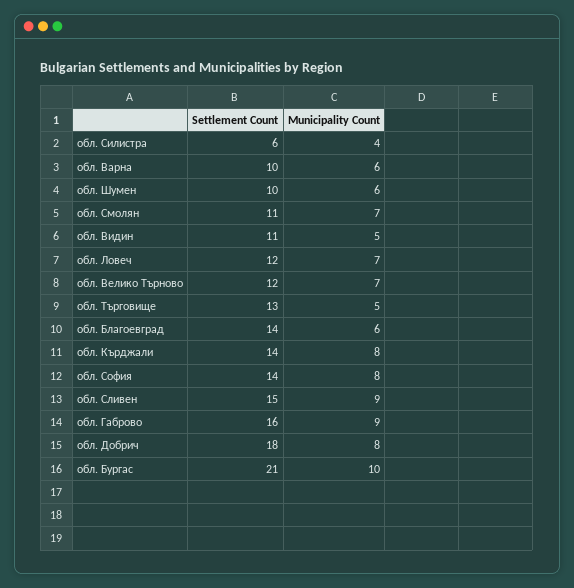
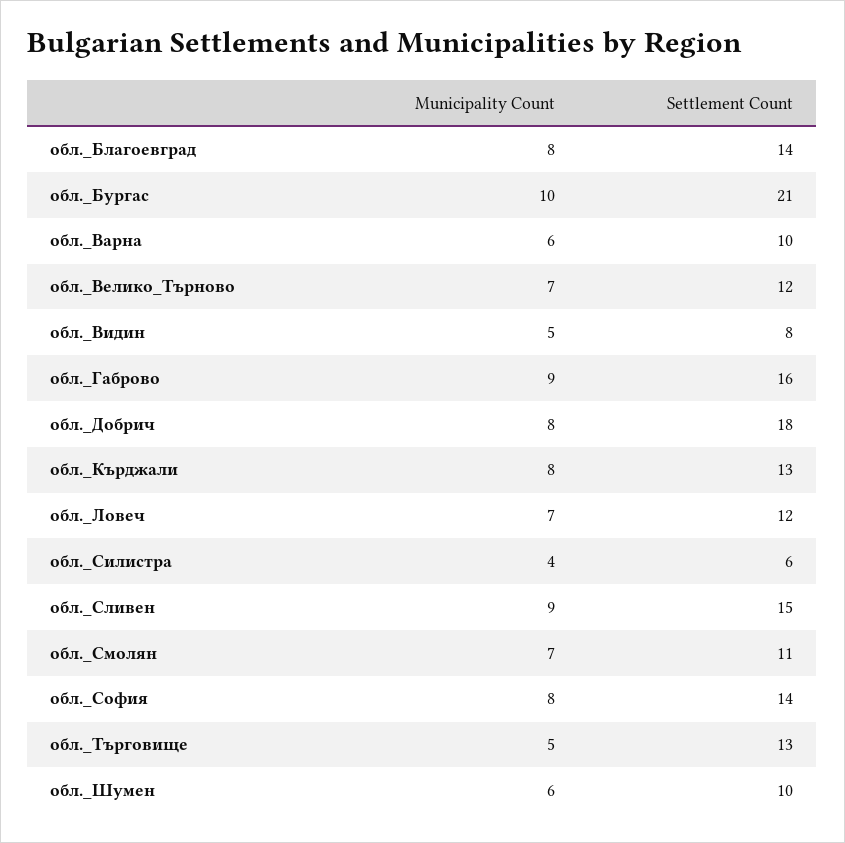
  {
    "Settlement Count": {
      "обл. Силистра": 6,
      "обл. Варна": 10,
      "обл. Шумен": 10,
      "обл. Смолян": 11,
-     "обл. Видин": 11,
+     "обл. Видин": 8,
      "обл. Ловеч": 12,
      "обл. Велико Търново": 12,
      "обл. Търговище": 13,
      "обл. Благоевград": 14,
-     "обл. Кърджали": 14,
+     "обл. Кърджали": 13,
      "обл. София": 14,
      "обл. Сливен": 15,
      "обл. Габрово": 16,
      "обл. Добрич": 18,
      "обл. Бургас": 21
    },
    "Municipality Count": {
      "обл. Силистра": 4,
      "обл. Варна": 6,
      "обл. Шумен": 6,
      "обл. Смолян": 7,
      "обл. Видин": 5,
      "обл. Ловеч": 7,
      "обл. Велико Търново": 7,
      "обл. Търговище": 5,
-     "обл. Благоевград": 6,
+     "обл. Благоевград": 8,
      "обл. Кърджали": 8,
      "обл. София": 8,
      "обл. Сливен": 9,
      "обл. Габрово": 9,
      "обл. Добрич": 8,
      "обл. Бургас": 10
    }
  }

